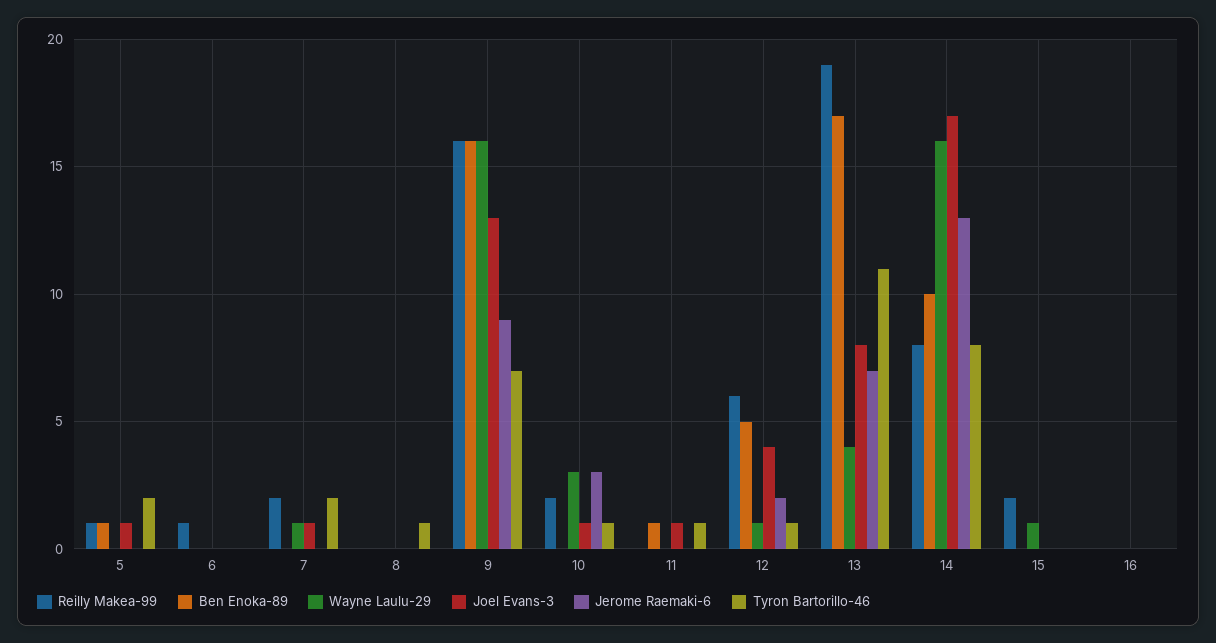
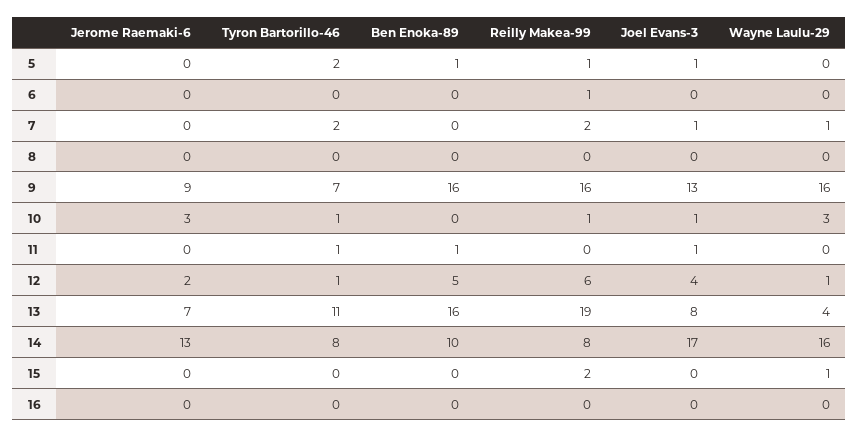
  {
    "Reilly Makea-99": {
      "5": 1,
      "6": 1,
      "7": 2,
      "8": 0,
      "9": 16,
-     "10": 2,
+     "10": 1,
      "11": 0,
      "12": 6,
      "13": 19,
      "14": 8,
      "15": 2,
      "16": 0
    },
    "Ben Enoka-89": {
      "5": 1,
      "6": 0,
      "7": 0,
      "8": 0,
      "9": 16,
      "10": 0,
      "11": 1,
      "12": 5,
-     "13": 17,
+     "13": 16,
      "14": 10,
      "15": 0,
      "16": 0
    },
    "Wayne Laulu-29": {
      "5": 0,
      "6": 0,
      "7": 1,
      "8": 0,
      "9": 16,
      "10": 3,
      "11": 0,
      "12": 1,
      "13": 4,
      "14": 16,
      "15": 1,
      "16": 0
    },
    "Joel Evans-3": {
      "5": 1,
      "6": 0,
      "7": 1,
      "8": 0,
      "9": 13,
      "10": 1,
      "11": 1,
      "12": 4,
      "13": 8,
      "14": 17,
      "15": 0,
      "16": 0
    },
    "Jerome Raemaki-6": {
      "5": 0,
      "6": 0,
      "7": 0,
      "8": 0,
      "9": 9,
      "10": 3,
      "11": 0,
      "12": 2,
      "13": 7,
      "14": 13,
      "15": 0,
      "16": 0
    },
    "Tyron Bartorillo-46": {
      "5": 2,
      "6": 0,
      "7": 2,
-     "8": 1,
+     "8": 0,
      "9": 7,
      "10": 1,
      "11": 1,
      "12": 1,
      "13": 11,
      "14": 8,
      "15": 0,
      "16": 0
    }
  }

